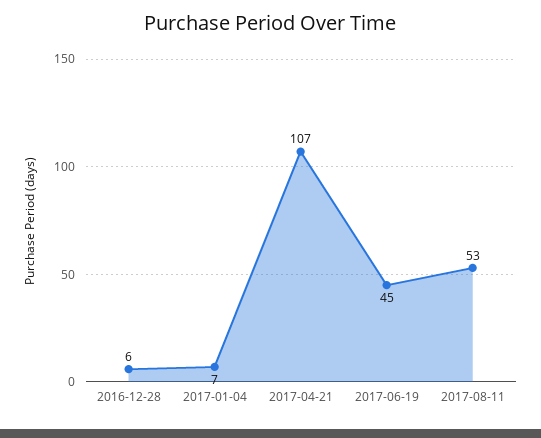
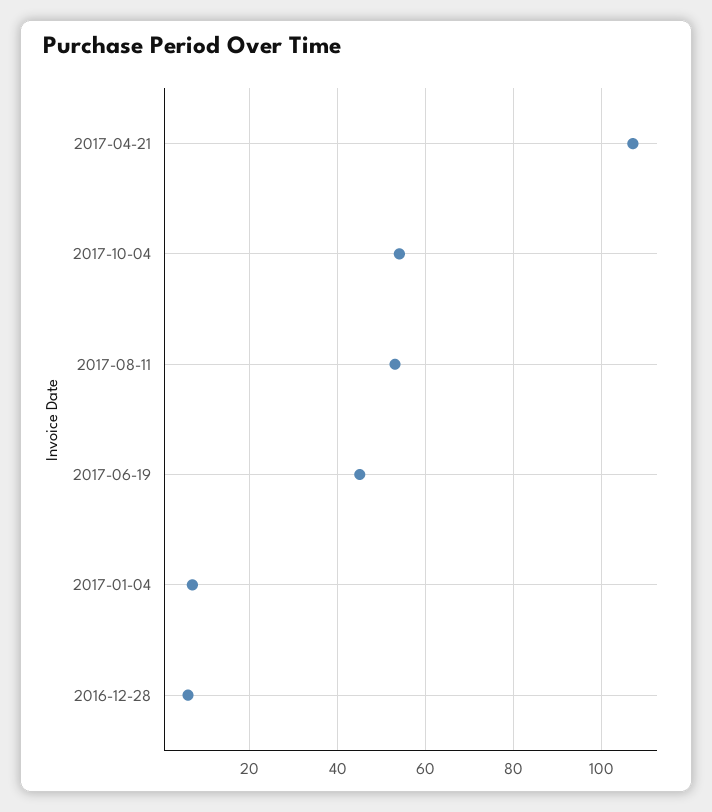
  {
    "2016-12-28": 6,
    "2017-01-04": 7,
    "2017-04-21": 107,
    "2017-06-19": 45,
-   "2017-08-11": 53
+   "2017-08-11": 53,
+   "2017-10-04": 55
  }

